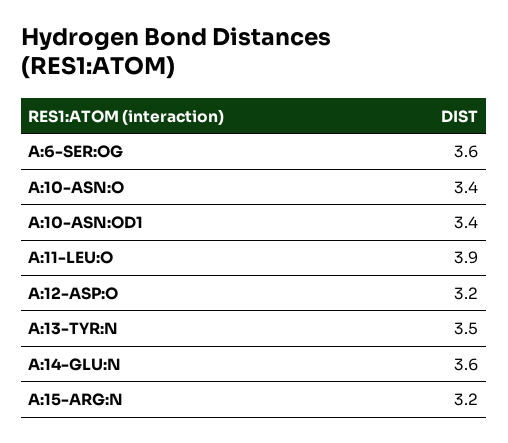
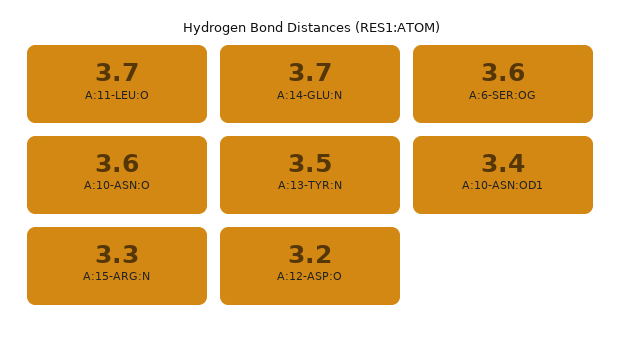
  {
    "A:6-SER:OG": 3.6,
-   "A:10-ASN:O": 3.4,
+   "A:10-ASN:O": 3.6,
    "A:10-ASN:OD1": 3.4,
-   "A:11-LEU:O": 3.9,
+   "A:11-LEU:O": 3.7,
    "A:12-ASP:O": 3.2,
    "A:13-TYR:N": 3.5,
-   "A:14-GLU:N": 3.6,
+   "A:14-GLU:N": 3.7,
-   "A:15-ARG:N": 3.2
+   "A:15-ARG:N": 3.3
  }

